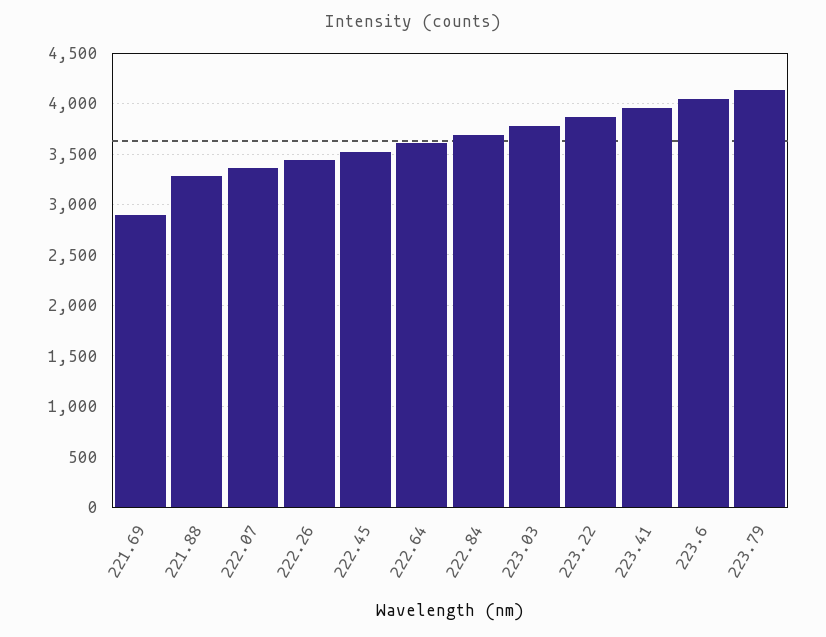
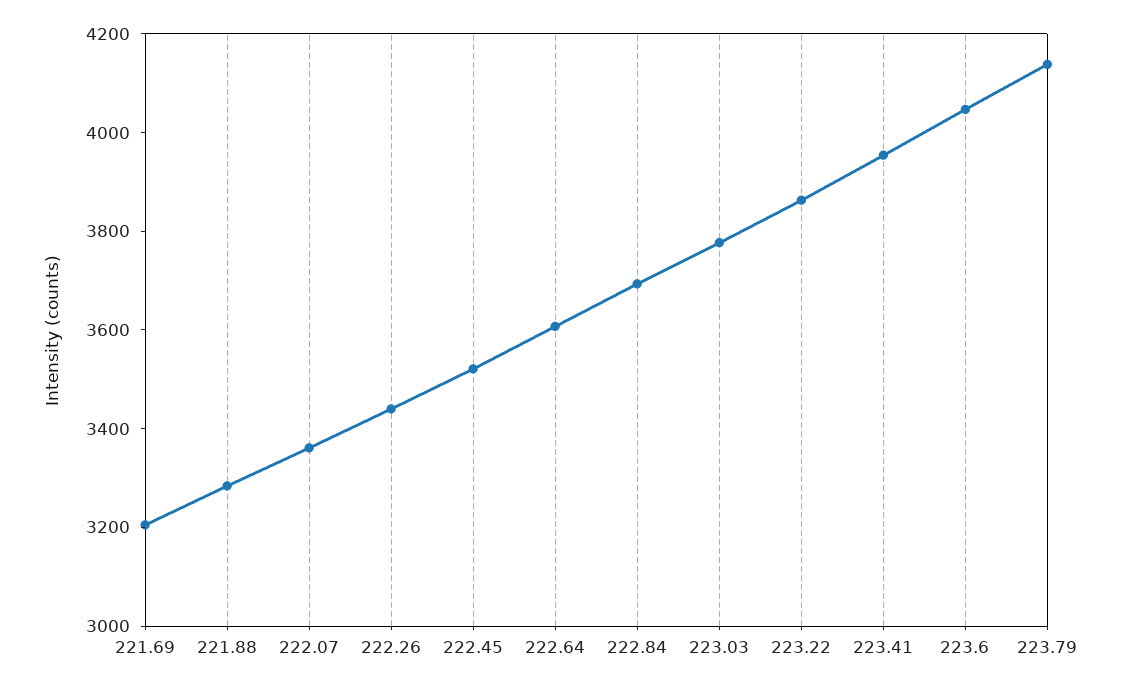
  {
-   "221.69": 2900,
+   "221.69": 3200,
    "221.88": 3300,
    "222.07": 3350,
    "222.26": 3450,
    "222.45": 3500,
    "222.64": 3600,
    "222.84": 3700,
    "223.03": 3800,
    "223.22": 3850,
    "223.41": 3950,
    "223.6": 4050,
    "223.79": 4150
  }

